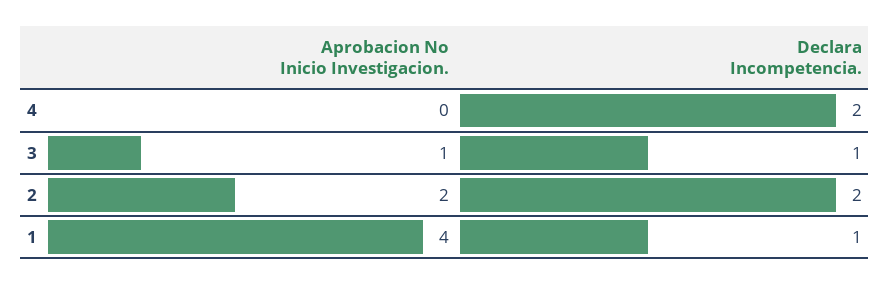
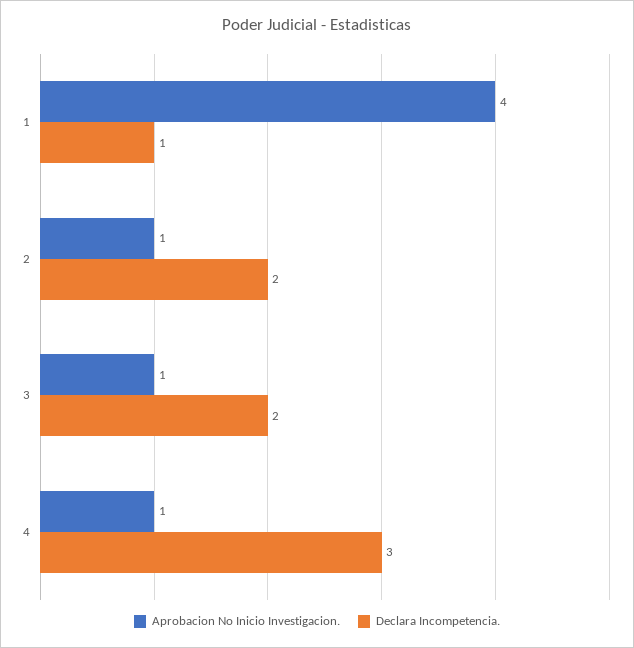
  {
    "Aprobacion No Inicio Investigacion.": {
-     "4": 0,
+     "4": 1,
      "3": 1,
-     "2": 2,
+     "2": 1,
      "1": 4
    },
    "Declara Incompetencia.": {
-     "4": 2,
+     "4": 3,
-     "3": 1,
+     "3": 2,
      "2": 2,
      "1": 1
    }
  }

